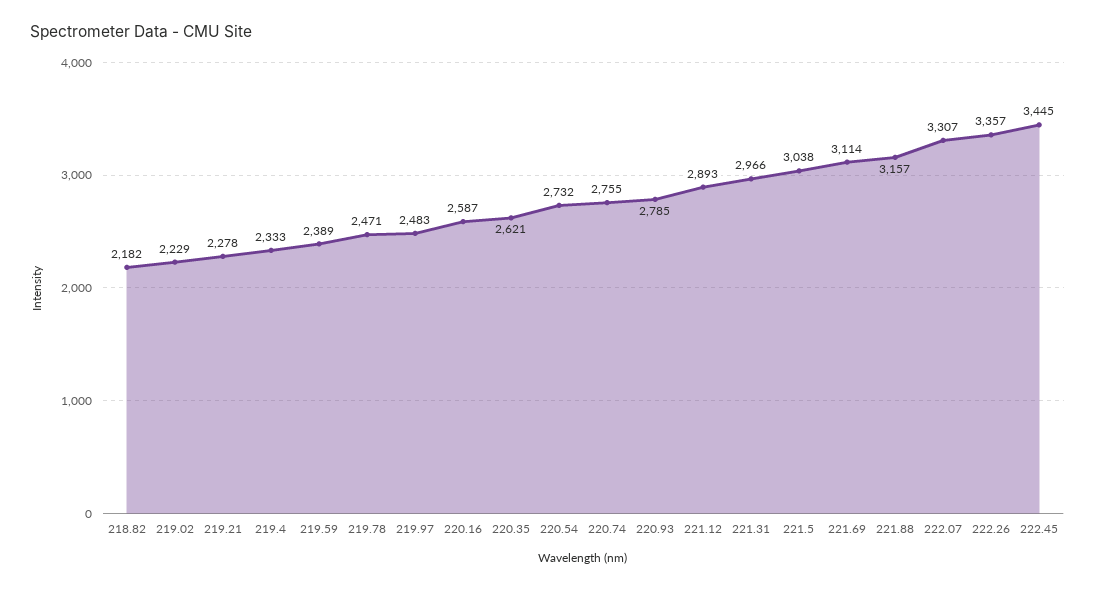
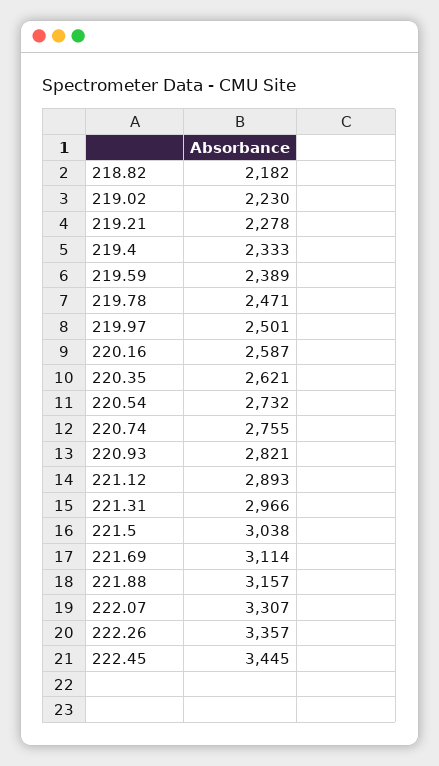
  {
    "218.82": 2182,
-   "219.02": 2229,
+   "219.02": 2230,
    "219.21": 2278,
    "219.4": 2333,
    "219.59": 2389,
    "219.78": 2471,
-   "219.97": 2483,
+   "219.97": 2501,
    "220.16": 2587,
    "220.35": 2621,
    "220.54": 2732,
    "220.74": 2755,
-   "220.93": 2785,
+   "220.93": 2821,
    "221.12": 2893,
    "221.31": 2966,
    "221.5": 3038,
    "221.69": 3114,
    "221.88": 3157,
    "222.07": 3307,
    "222.26": 3357,
    "222.45": 3445
  }

